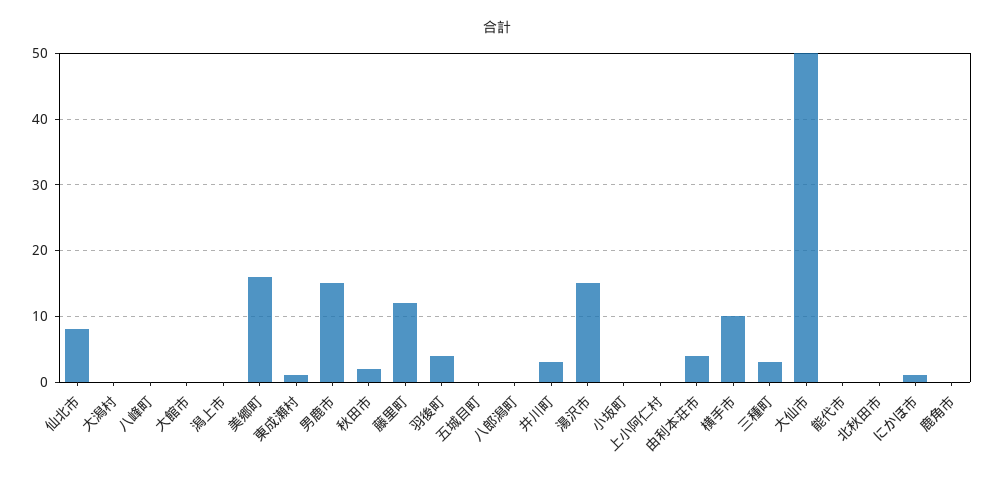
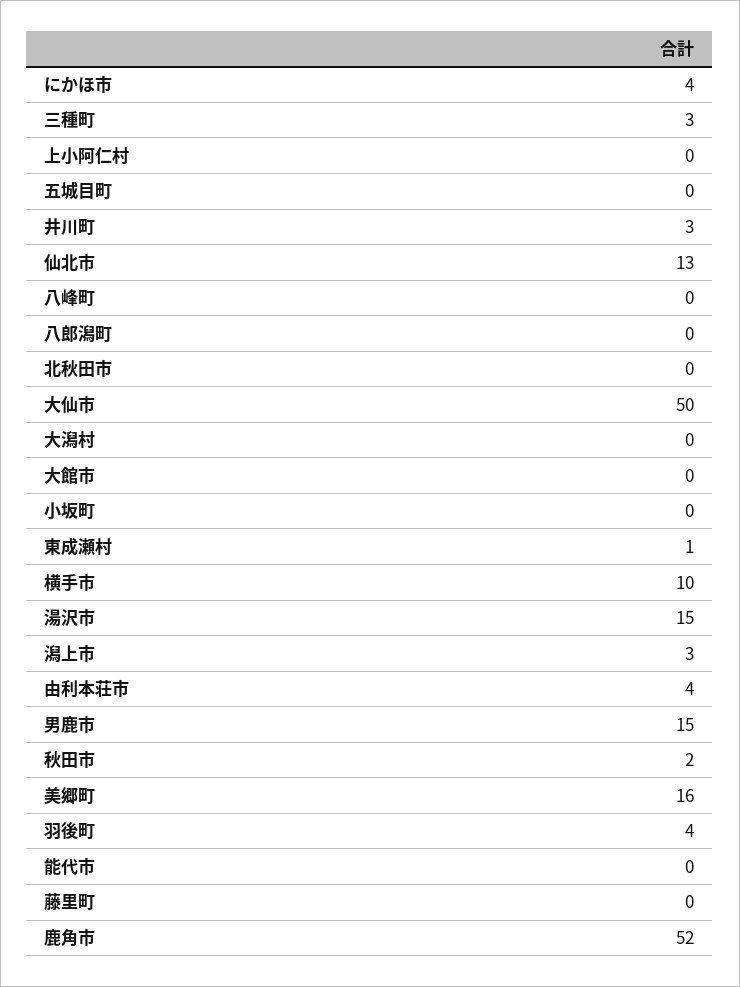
  {
-   "仙北市": 8,
+   "仙北市": 13,
    "大潟村": 0,
    "八峰町": 0,
    "大館市": 0,
-   "潟上市": 0,
+   "潟上市": 3,
    "美郷町": 16,
    "東成瀬村": 1,
    "男鹿市": 15,
    "秋田市": 2,
-   "藤里町": 12,
+   "藤里町": 0,
    "羽後町": 4,
    "五城目町": 0,
    "八郎潟町": 0,
    "井川町": 3,
    "湯沢市": 15,
    "小坂町": 0,
    "上小阿仁村": 0,
    "由利本荘市": 4,
    "横手市": 10,
    "三種町": 3,
    "大仙市": 50,
    "能代市": 0,
    "北秋田市": 0,
-   "にかほ市": 1,
+   "にかほ市": 4,
-   "鹿角市": 0
+   "鹿角市": 52
  }

